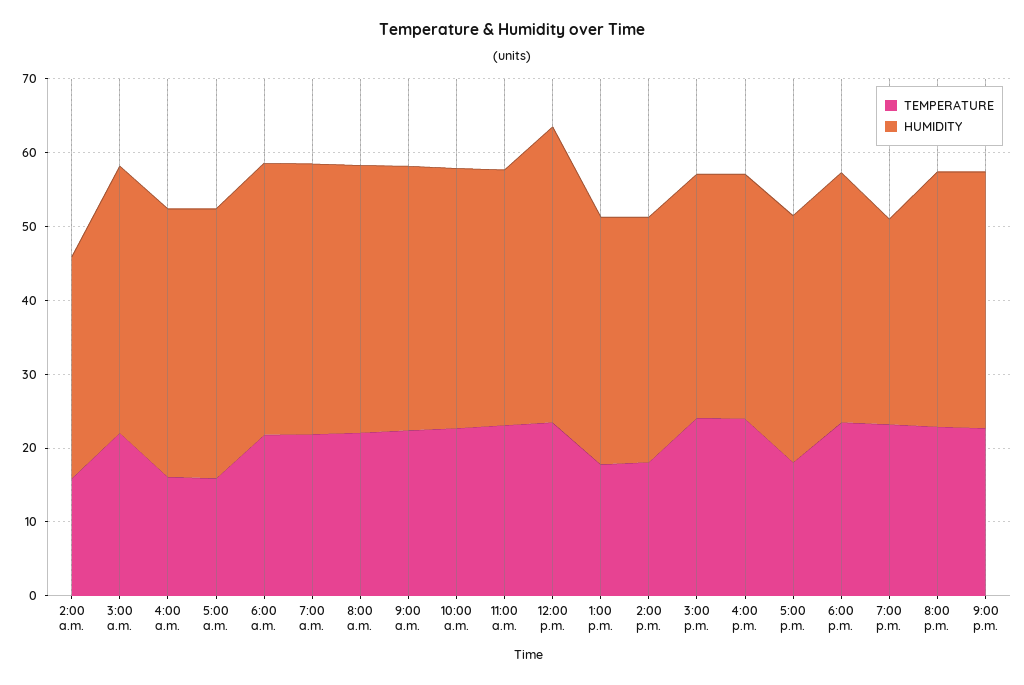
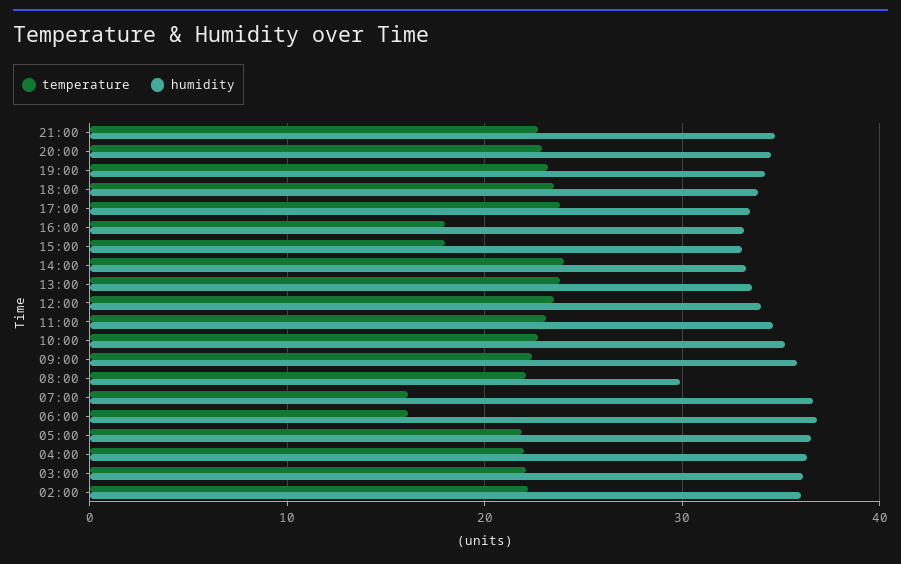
  {
    "TEMPERATURE": {
-     "2:00 a.m.": 16,
+     "2:00 a.m.": 22,
      "3:00 a.m.": 22,
-     "4:00 a.m.": 16,
+     "4:00 a.m.": 22,
-     "5:00 a.m.": 16,
+     "5:00 a.m.": 22,
-     "6:00 a.m.": 22,
+     "6:00 a.m.": 16,
-     "7:00 a.m.": 22,
+     "7:00 a.m.": 16,
      "8:00 a.m.": 22,
      "9:00 a.m.": 22,
      "10:00 a.m.": 23,
      "11:00 a.m.": 23,
      "12:00 p.m.": 24,
-     "1:00 p.m.": 18,
+     "1:00 p.m.": 24,
-     "2:00 p.m.": 18,
+     "2:00 p.m.": 24,
-     "3:00 p.m.": 24,
+     "3:00 p.m.": 18,
-     "4:00 p.m.": 24,
+     "4:00 p.m.": 18,
-     "5:00 p.m.": 18,
+     "5:00 p.m.": 24,
      "6:00 p.m.": 24,
      "7:00 p.m.": 23,
      "8:00 p.m.": 23,
      "9:00 p.m.": 23
    },
    "HUMIDITY": {
-     "2:00 a.m.": 30,
+     "2:00 a.m.": 36,
      "3:00 a.m.": 36,
      "4:00 a.m.": 36,
      "5:00 a.m.": 37,
      "6:00 a.m.": 37,
      "7:00 a.m.": 37,
-     "8:00 a.m.": 36,
+     "8:00 a.m.": 30,
      "9:00 a.m.": 36,
      "10:00 a.m.": 35,
      "11:00 a.m.": 35,
-     "12:00 p.m.": 40,
+     "12:00 p.m.": 34,
      "1:00 p.m.": 34,
      "2:00 p.m.": 33,
      "3:00 p.m.": 33,
      "4:00 p.m.": 33,
      "5:00 p.m.": 33,
      "6:00 p.m.": 34,
-     "7:00 p.m.": 28,
+     "7:00 p.m.": 34,
      "8:00 p.m.": 35,
      "9:00 p.m.": 35
    }
  }

